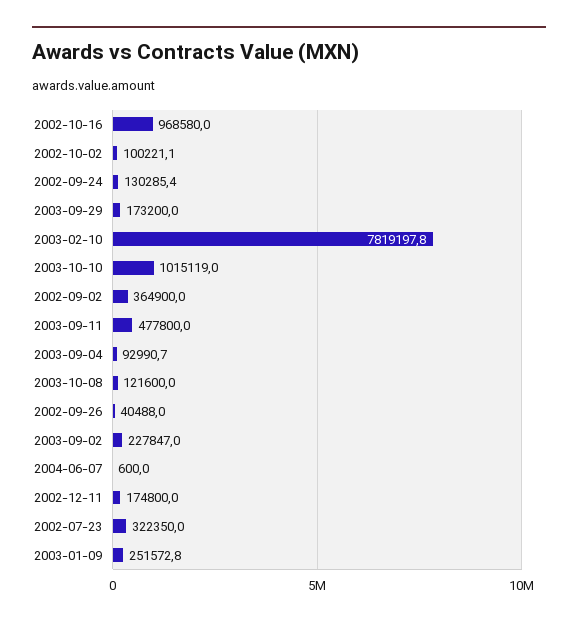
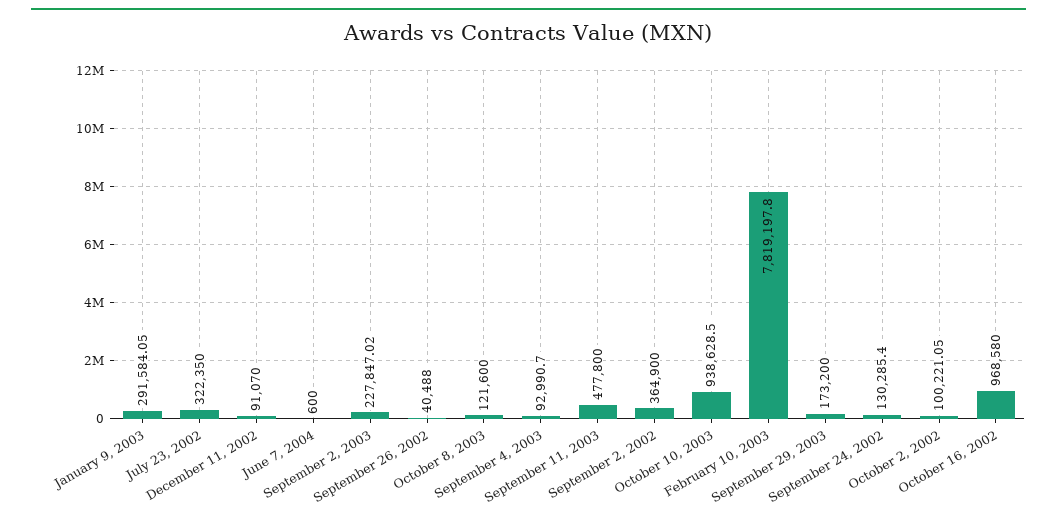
  {
    "2002-10-16": 968580,
    "2002-10-02": 100221.05,
    "2002-09-24": 130285.4,
    "2003-09-29": 173200,
    "2003-02-10": 7819197.8,
-   "2003-10-10": 1015119,
+   "2003-10-10": 938628.5,
    "2002-09-02": 364900,
    "2003-09-11": 477800,
    "2003-09-04": 92990.7,
    "2003-10-08": 121600,
    "2002-09-26": 40488,
    "2003-09-02": 227847.02,
    "2004-06-07": 600,
-   "2002-12-11": 174800,
+   "2002-12-11": 91070,
    "2002-07-23": 322350,
-   "2003-01-09": 251572.8
+   "2003-01-09": 291584.05
  }

